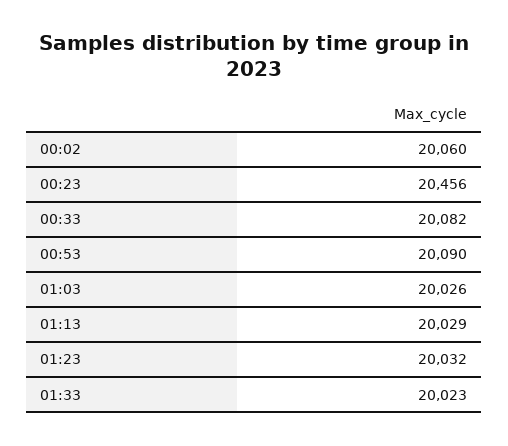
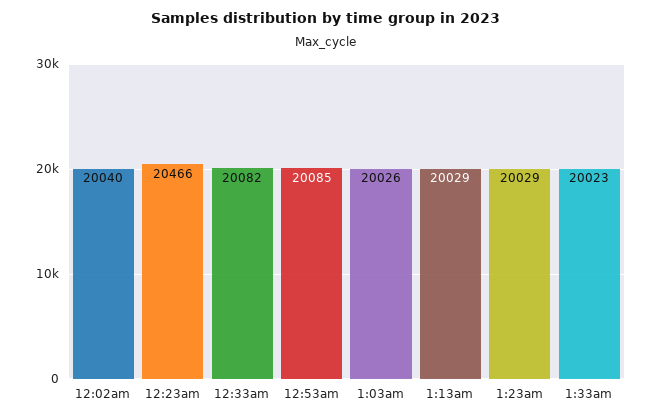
  {
-   "00:02": 20060,
+   "00:02": 20040,
-   "00:23": 20456,
+   "00:23": 20466,
    "00:33": 20082,
-   "00:53": 20090,
+   "00:53": 20085,
    "01:03": 20026,
    "01:13": 20029,
-   "01:23": 20032,
+   "01:23": 20029,
    "01:33": 20023
  }

